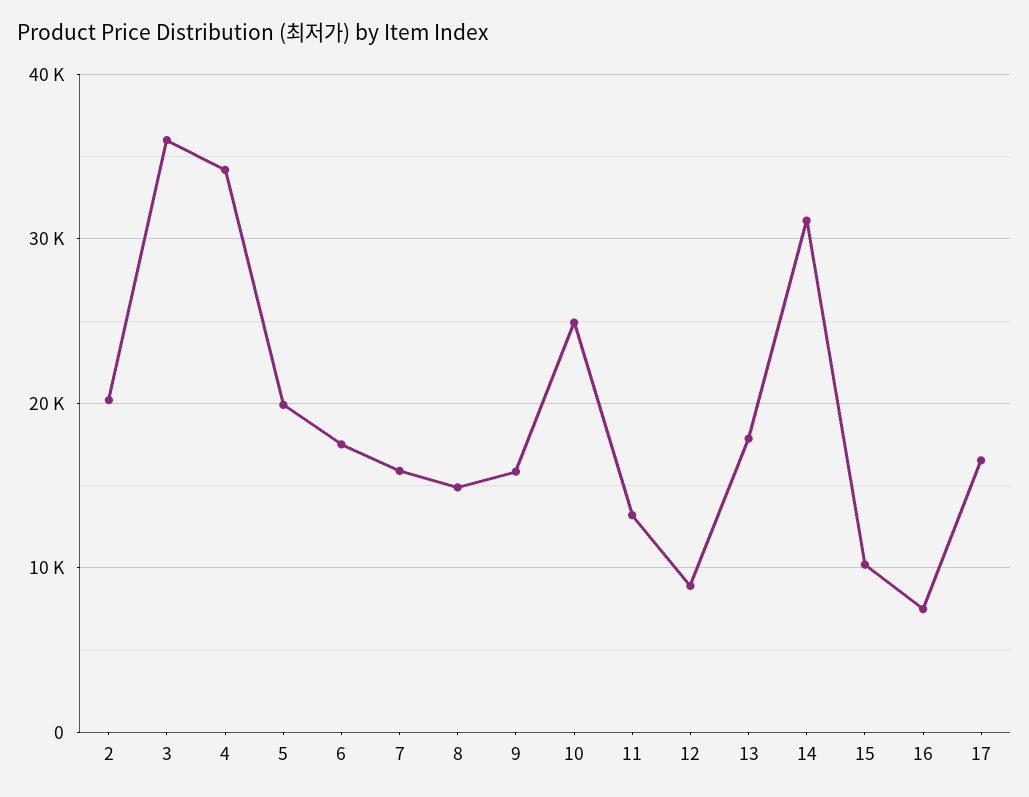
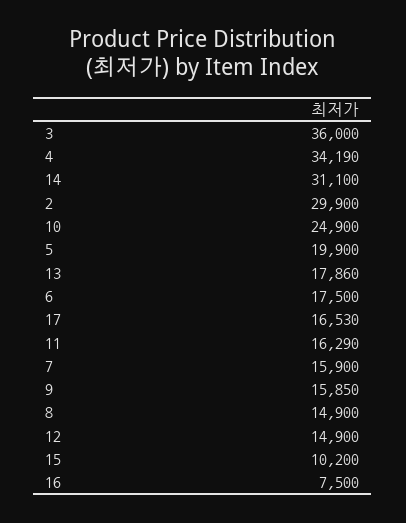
  {
-   "2": 20000,
+   "2": 29900,
    "3": 36000,
    "4": 34190,
    "5": 19900,
    "6": 17500,
    "7": 15900,
    "8": 14900,
    "9": 15850,
    "10": 24900,
-   "11": 13000,
+   "11": 16290,
-   "12": 9000,
+   "12": 14900,
    "13": 17860,
    "14": 31100,
    "15": 10200,
    "16": 7500,
    "17": 16530
  }

